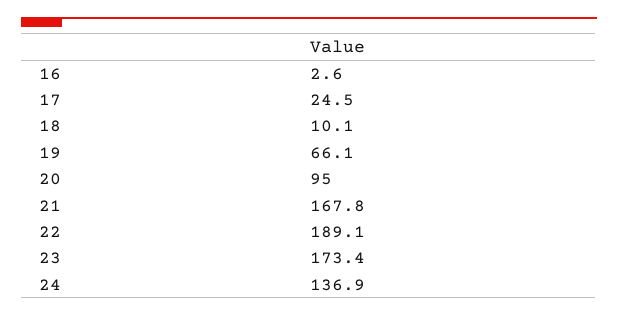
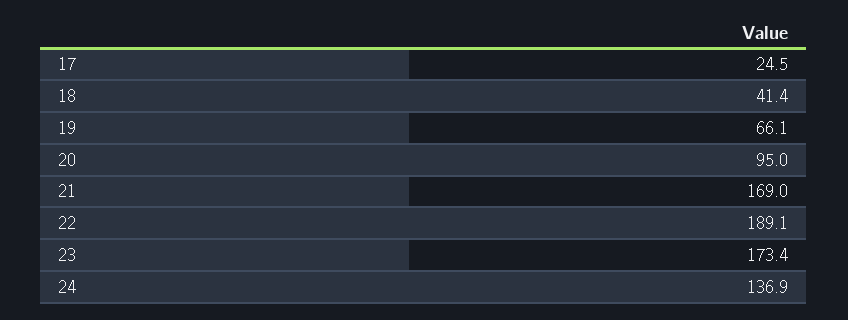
  {
-   "16": 2.6,
    "17": 24.5,
-   "18": 10.1,
+   "18": 41.4,
    "19": 66.1,
    "20": 95,
-   "21": 167.8,
+   "21": 169,
    "22": 189.1,
    "23": 173.4,
    "24": 136.9
  }

